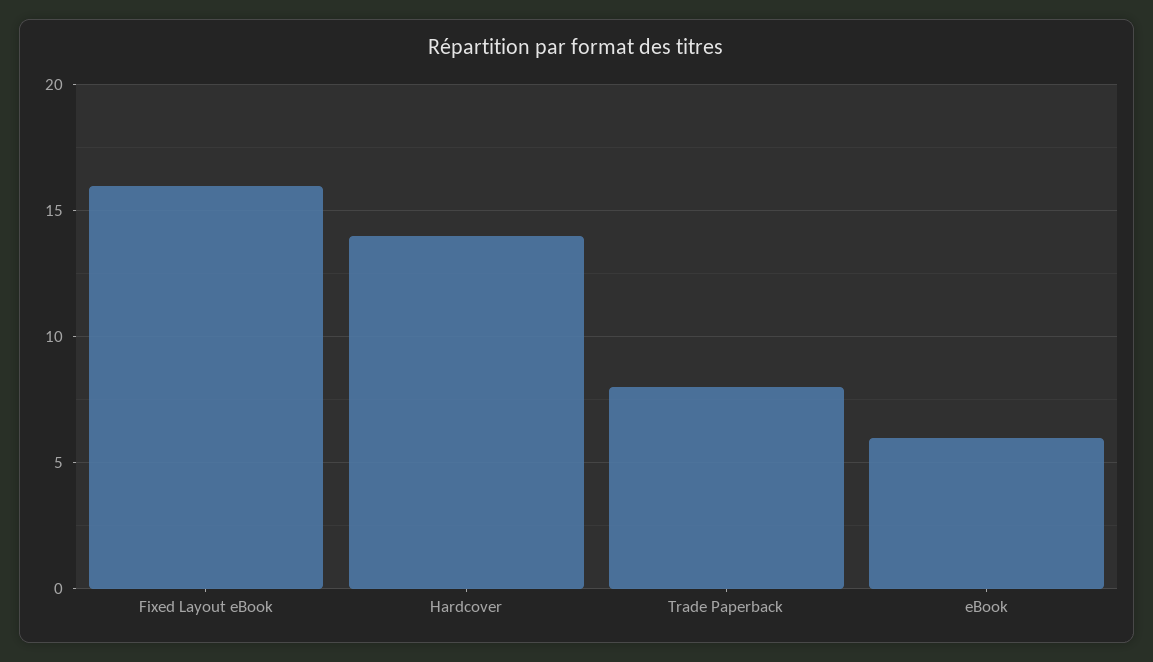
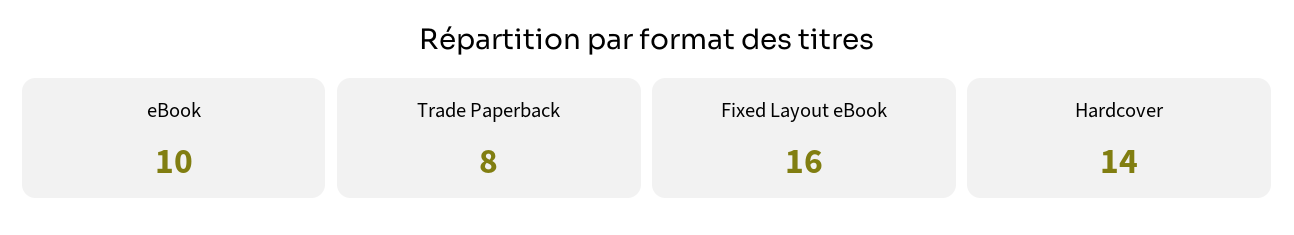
  {
    "Fixed Layout eBook": 16,
    "Hardcover": 14,
    "Trade Paperback": 8,
-   "eBook": 6
+   "eBook": 10
  }

